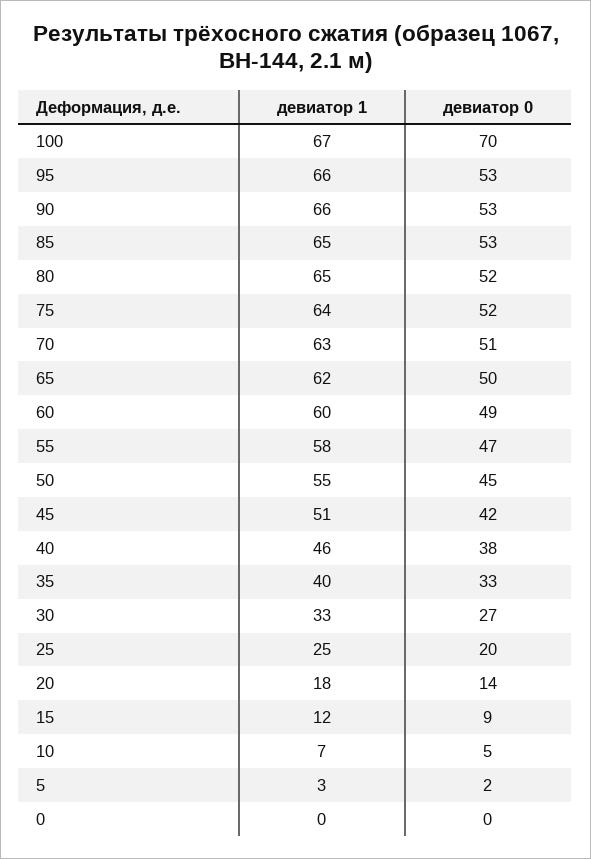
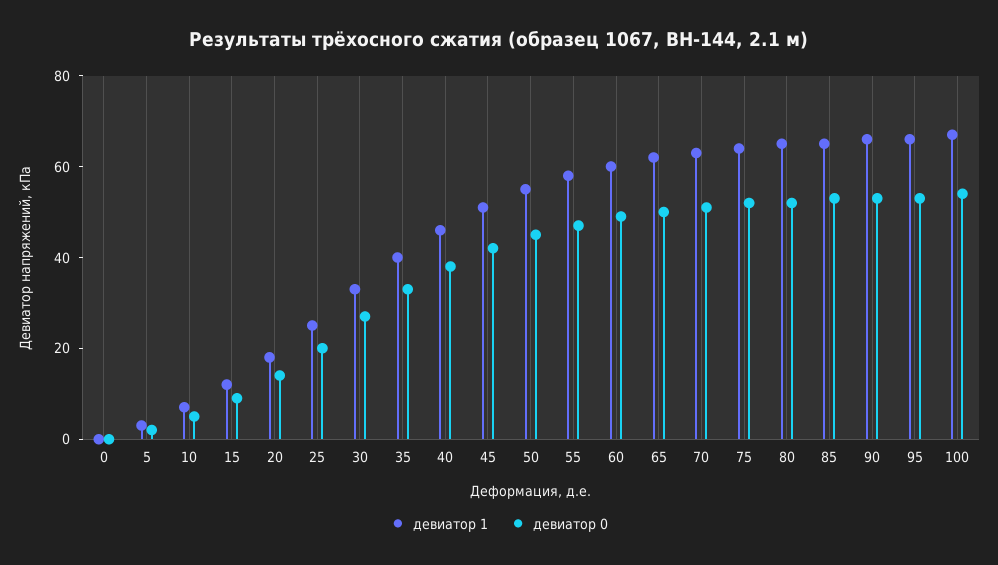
  {
    "девиатор 1": {
      "100": 67,
      "95": 66,
      "90": 66,
      "85": 65,
      "80": 65,
      "75": 64,
      "70": 63,
      "65": 62,
      "60": 60,
      "55": 58,
      "50": 55,
      "45": 51,
      "40": 46,
      "35": 40,
      "30": 33,
      "25": 25,
      "20": 18,
      "15": 12,
      "10": 7,
      "5": 3,
      "0": 0
    },
    "девиатор 0": {
-     "100": 70,
+     "100": 55,
      "95": 53,
      "90": 53,
      "85": 53,
      "80": 52,
      "75": 52,
      "70": 51,
      "65": 50,
      "60": 49,
      "55": 47,
      "50": 45,
      "45": 42,
      "40": 38,
      "35": 33,
      "30": 27,
      "25": 20,
      "20": 14,
      "15": 9,
      "10": 5,
      "5": 2,
      "0": 0
    }
  }

